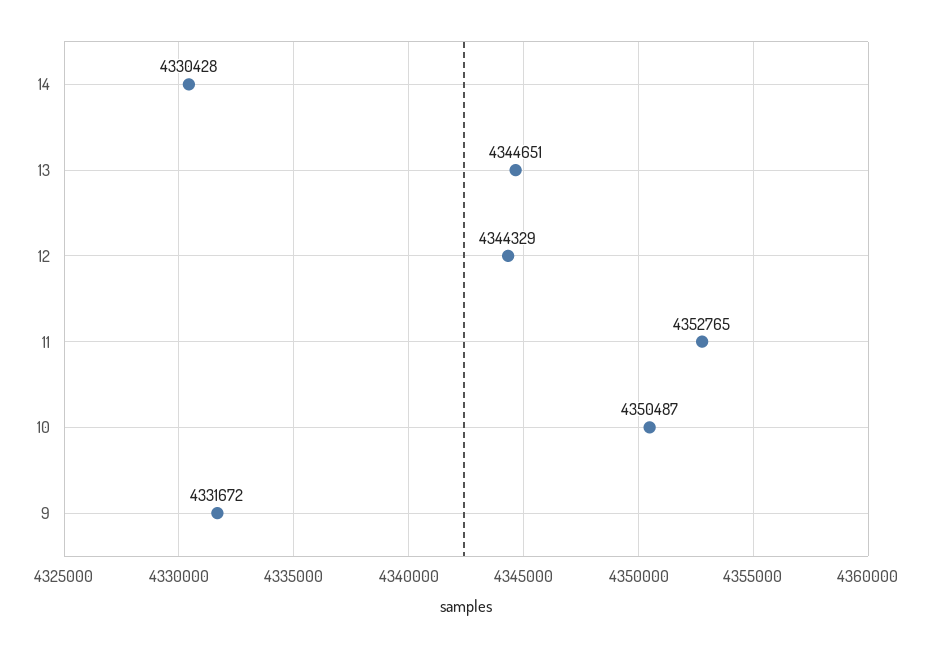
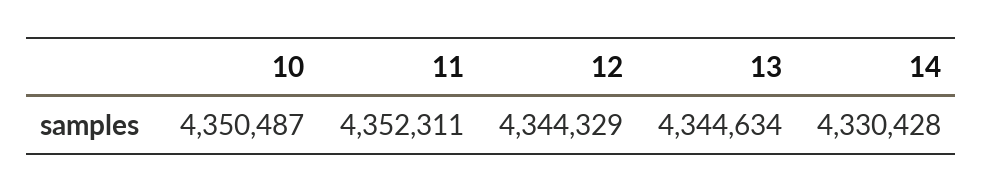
  {
    "14": 4330428,
-   "13": 4344651,
+   "13": 4344634,
    "12": 4344329,
-   "11": 4352765,
+   "11": 4352311,
-   "10": 4350487,
+   "10": 4350487
-   "9": 4331672
  }

